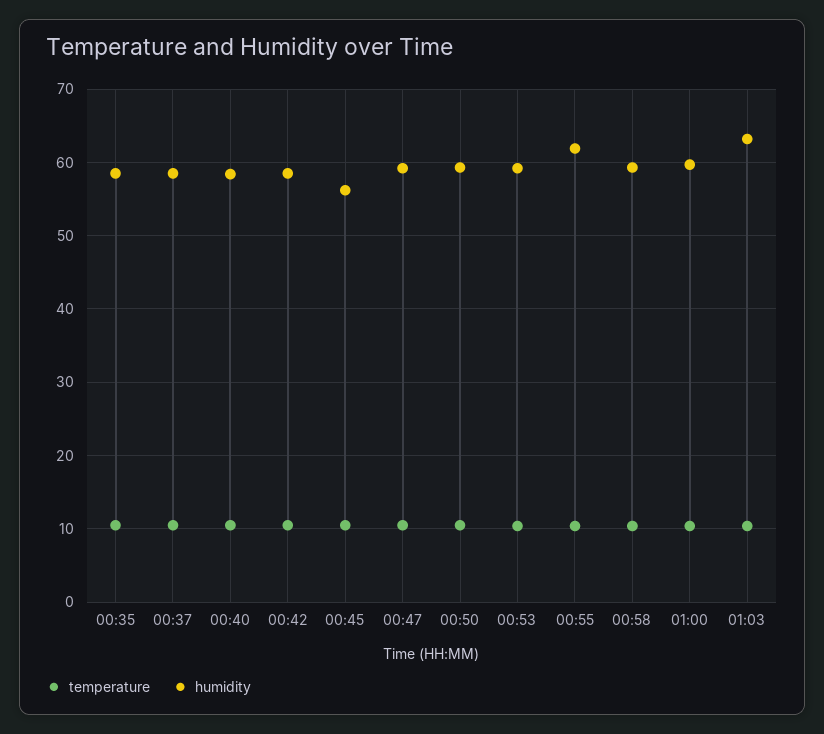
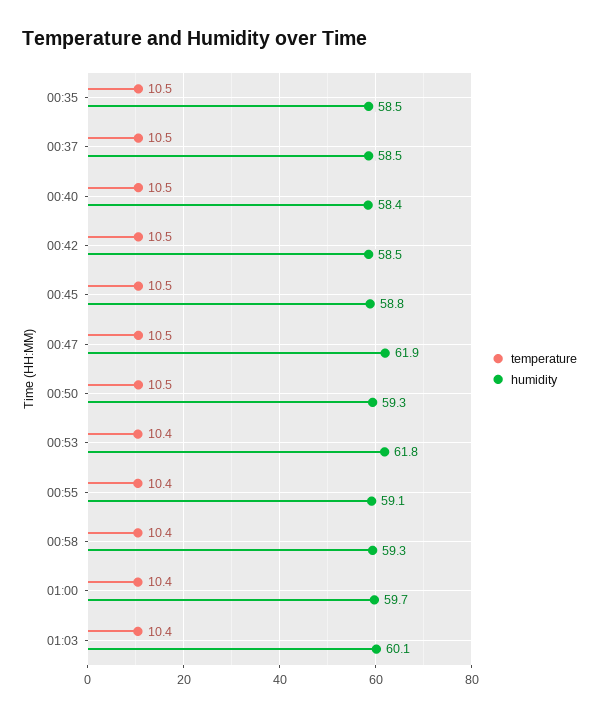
  {
    "temperature": {
      "00:35": 10.5,
      "00:37": 10.5,
      "00:40": 10.5,
      "00:42": 10.5,
      "00:45": 10.5,
      "00:47": 10.5,
      "00:50": 10.5,
      "00:53": 10.4,
      "00:55": 10.4,
      "00:58": 10.4,
      "01:00": 10.4,
      "01:03": 10.4
    },
    "humidity": {
      "00:35": 58.5,
      "00:37": 58.5,
      "00:40": 58.4,
      "00:42": 58.5,
-     "00:45": 56,
+     "00:45": 58.8,
-     "00:47": 59,
+     "00:47": 61.9,
      "00:50": 59.3,
-     "00:53": 59,
+     "00:53": 61.8,
-     "00:55": 62,
+     "00:55": 59.1,
      "00:58": 59.3,
      "01:00": 59.7,
-     "01:03": 63
+     "01:03": 60.1
    }
  }

